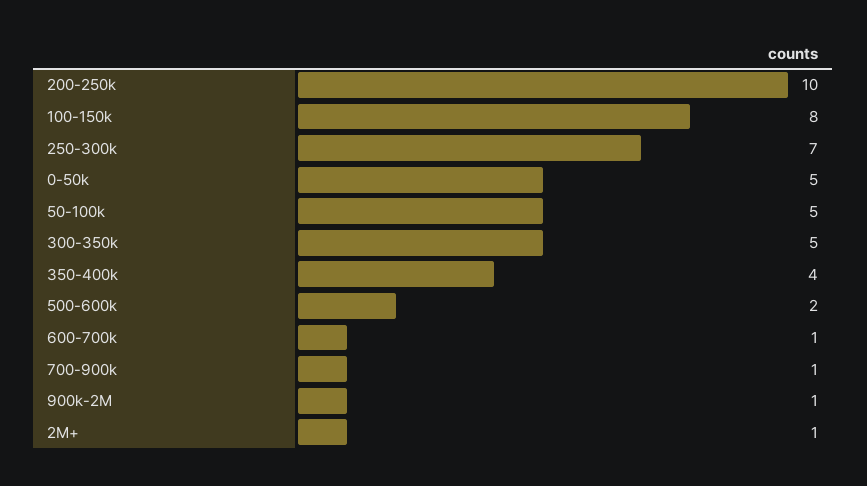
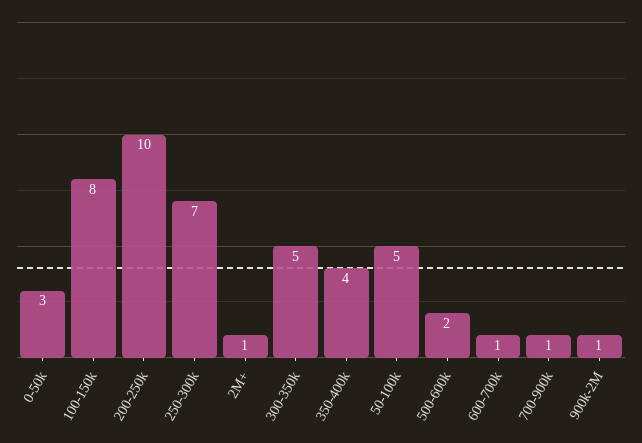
  {
    "200-250k": 10,
    "100-150k": 8,
    "250-300k": 7,
-   "0-50k": 5,
+   "0-50k": 3,
    "50-100k": 5,
    "300-350k": 5,
    "350-400k": 4,
    "500-600k": 2,
    "600-700k": 1,
    "700-900k": 1,
    "900k-2M": 1,
    "2M+": 1
  }

